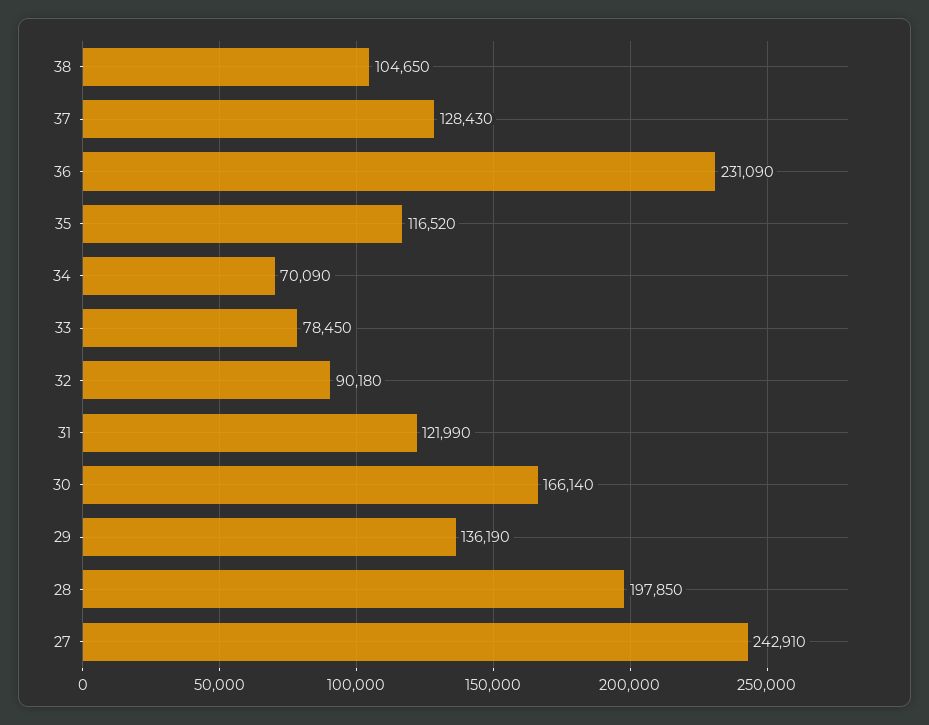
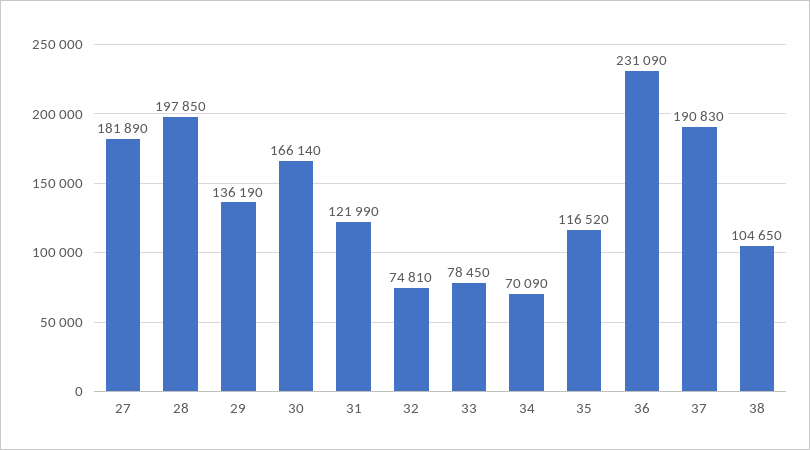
  {
    "38": 104650,
-   "37": 128430,
+   "37": 190830,
    "36": 231090,
    "35": 116520,
    "34": 70090,
    "33": 78450,
-   "32": 90180,
+   "32": 74810,
    "31": 121990,
    "30": 166140,
    "29": 136190,
    "28": 197850,
-   "27": 242910
+   "27": 181890
  }

